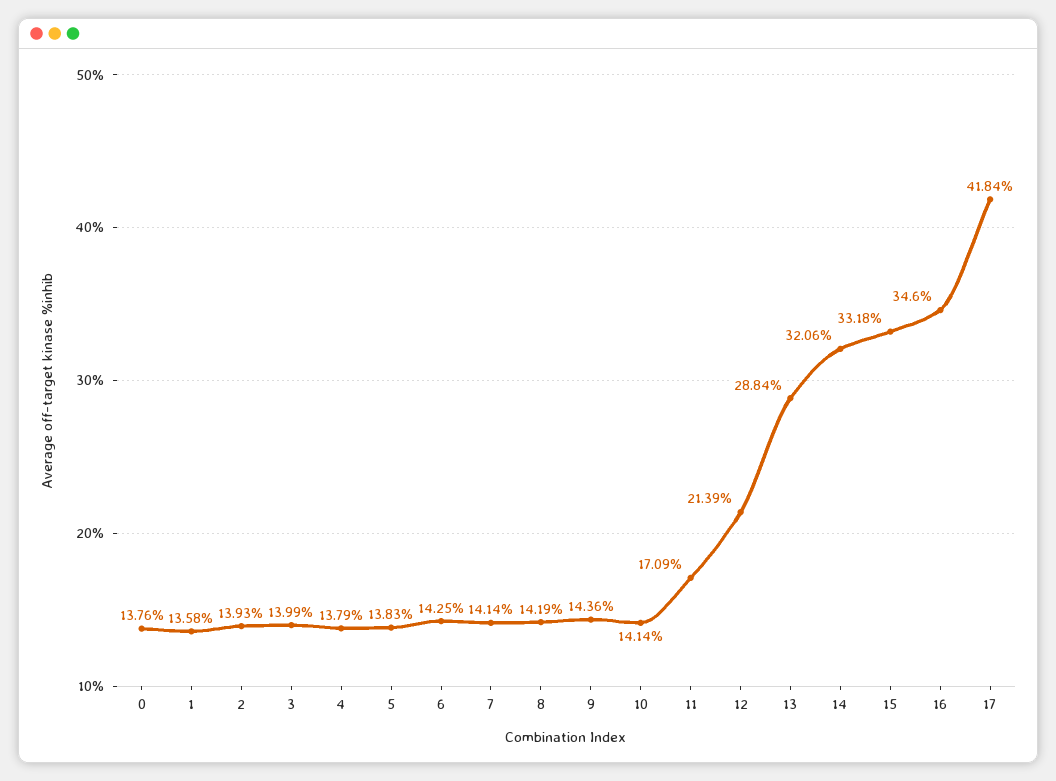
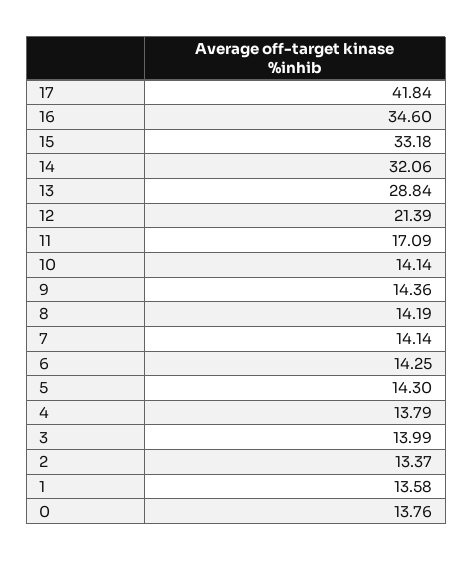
  {
    "0": 13.76,
    "1": 13.58,
-   "2": 13.93,
+   "2": 13.37,
    "3": 13.99,
    "4": 13.79,
-   "5": 13.83,
+   "5": 14.3,
    "6": 14.25,
    "7": 14.14,
    "8": 14.19,
    "9": 14.36,
    "10": 14.14,
    "11": 17.09,
    "12": 21.39,
    "13": 28.84,
    "14": 32.06,
    "15": 33.18,
    "16": 34.6,
    "17": 41.84
  }

